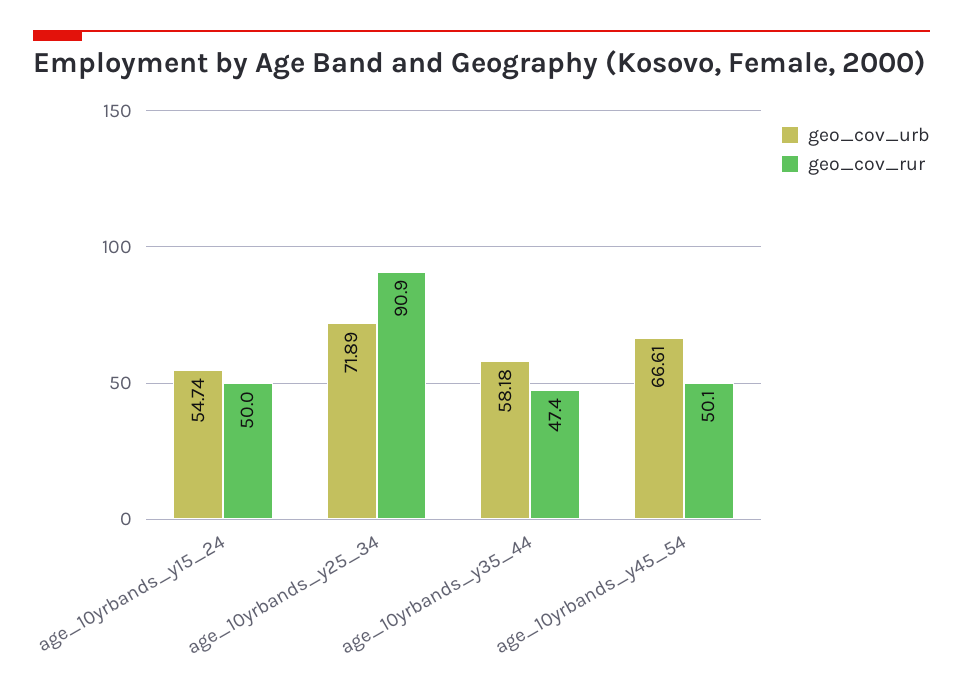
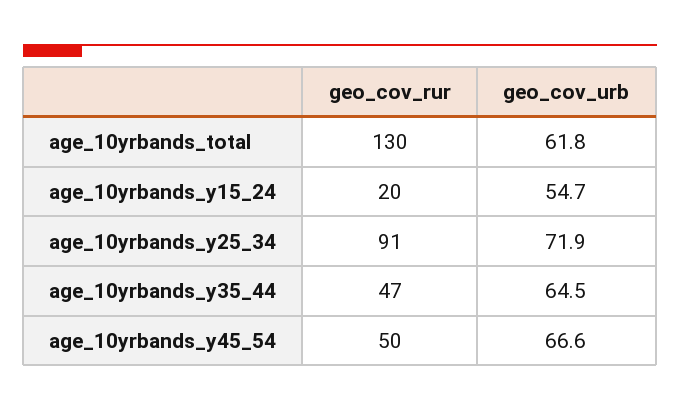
  {
    "geo_cov_urb": {
      "age_10yrbands_y15_24": 54.74,
      "age_10yrbands_y25_34": 71.89,
-     "age_10yrbands_y35_44": 58.18,
+     "age_10yrbands_y35_44": 64.5,
-     "age_10yrbands_y45_54": 66.61
+     "age_10yrbands_y45_54": 66.61,
+     "age_10yrbands_total": 61.8
    },
    "geo_cov_rur": {
-     "age_10yrbands_y15_24": 50,
+     "age_10yrbands_y15_24": 20,
      "age_10yrbands_y25_34": 90.9,
      "age_10yrbands_y35_44": 47.4,
-     "age_10yrbands_y45_54": 50.1
+     "age_10yrbands_y45_54": 50.1,
+     "age_10yrbands_total": 130
    }
  }

